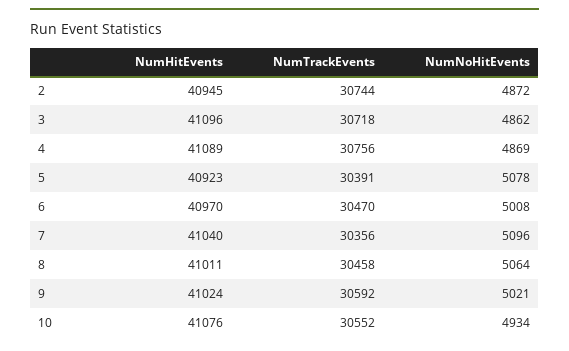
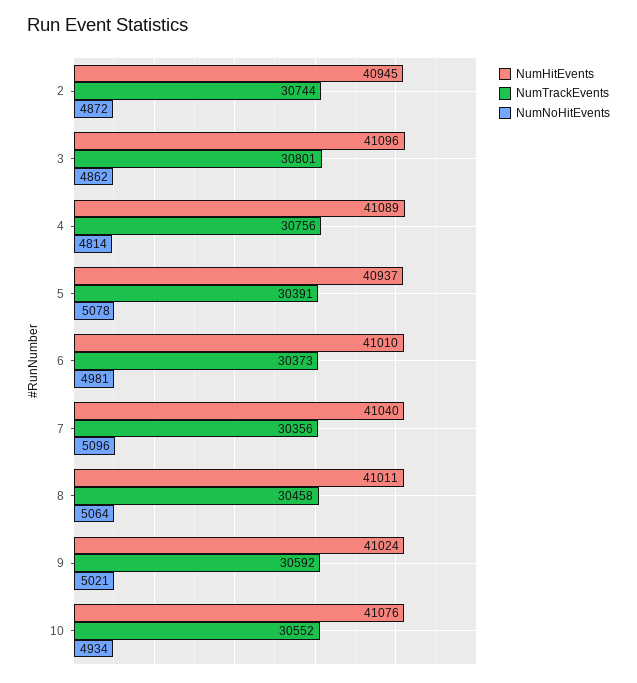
  {
    "NumHitEvents": {
      "2": 40945,
      "3": 41096,
      "4": 41089,
-     "5": 40923,
+     "5": 40937,
-     "6": 40970,
+     "6": 41010,
      "7": 41040,
      "8": 41011,
      "9": 41024,
      "10": 41076
    },
    "NumTrackEvents": {
      "2": 30744,
-     "3": 30718,
+     "3": 30801,
      "4": 30756,
      "5": 30391,
-     "6": 30470,
+     "6": 30373,
      "7": 30356,
      "8": 30458,
      "9": 30592,
      "10": 30552
    },
    "NumNoHitEvents": {
      "2": 4872,
      "3": 4862,
-     "4": 4869,
+     "4": 4814,
      "5": 5078,
-     "6": 5008,
+     "6": 4981,
      "7": 5096,
      "8": 5064,
      "9": 5021,
      "10": 4934
    }
  }

